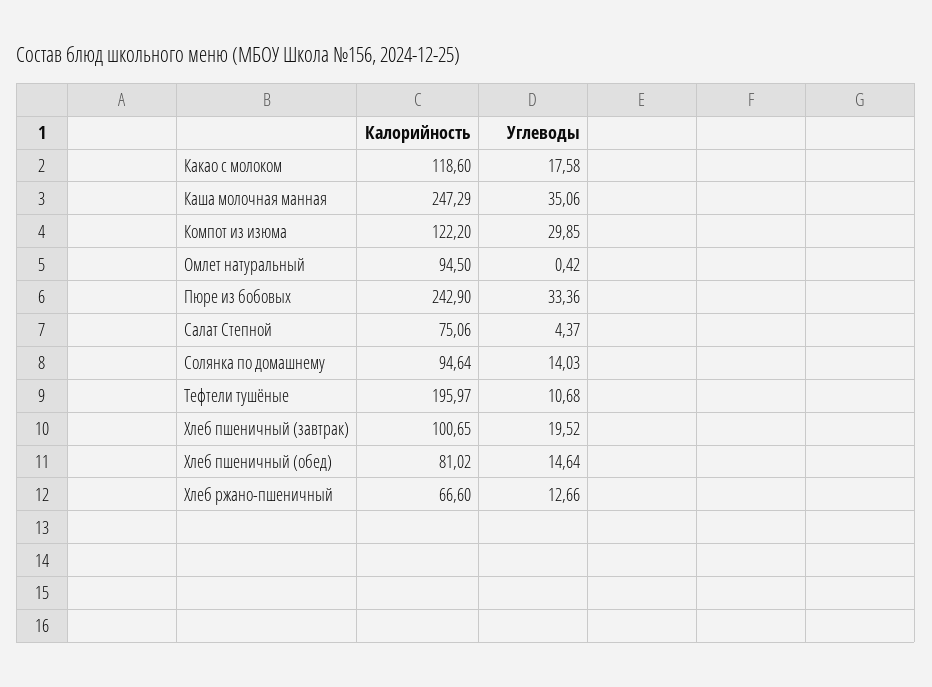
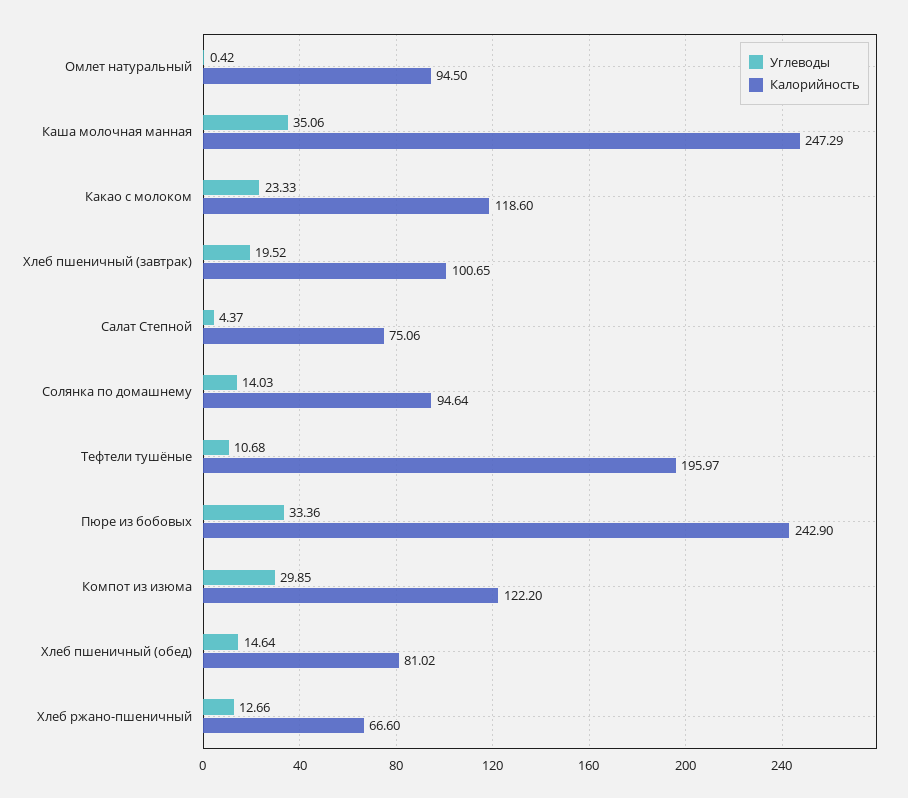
  {
    "Калорийность": {
      "Какао с молоком": 118.6,
      "Каша молочная манная": 247.29,
      "Компот из изюма": 122.2,
      "Омлет натуральный": 94.5,
      "Пюре из бобовых": 242.9,
      "Салат Степной": 75.06,
      "Солянка по домашнему": 94.64,
      "Тефтели тушёные": 195.97,
      "Хлеб пшеничный (завтрак)": 100.65,
      "Хлеб пшеничный (обед)": 81.02,
      "Хлеб ржано-пшеничный": 66.6
    },
    "Углеводы": {
-     "Какао с молоком": 17.58,
+     "Какао с молоком": 23.33,
      "Каша молочная манная": 35.06,
      "Компот из изюма": 29.85,
      "Омлет натуральный": 0.42,
      "Пюре из бобовых": 33.36,
      "Салат Степной": 4.37,
      "Солянка по домашнему": 14.03,
      "Тефтели тушёные": 10.68,
      "Хлеб пшеничный (завтрак)": 19.52,
      "Хлеб пшеничный (обед)": 14.64,
      "Хлеб ржано-пшеничный": 12.66
    }
  }

